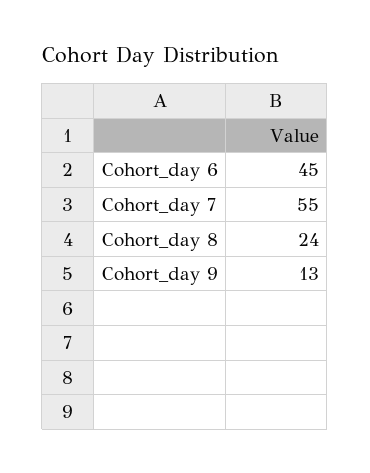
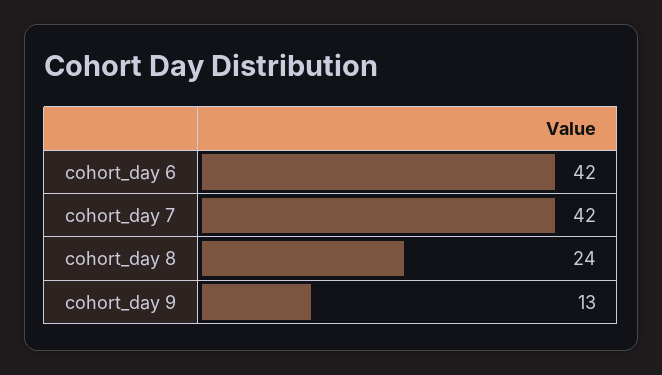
  {
-   "Cohort_day 6": 45,
+   "Cohort_day 6": 42,
-   "Cohort_day 7": 55,
+   "Cohort_day 7": 42,
    "Cohort_day 8": 24,
    "Cohort_day 9": 13
  }

